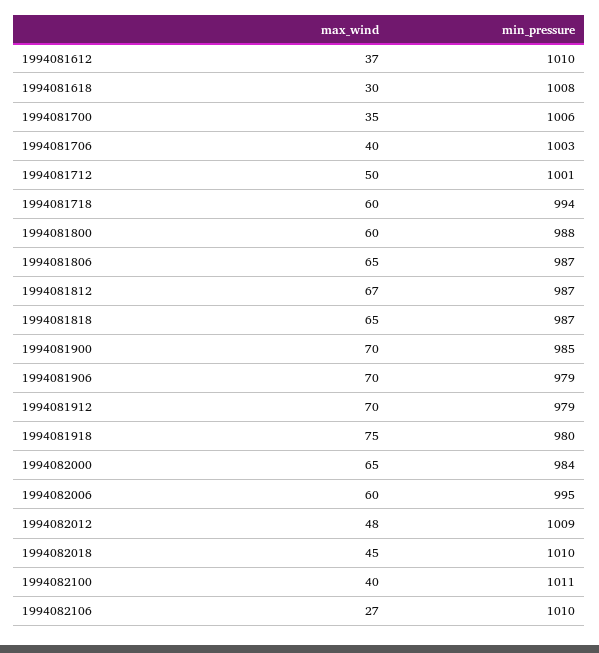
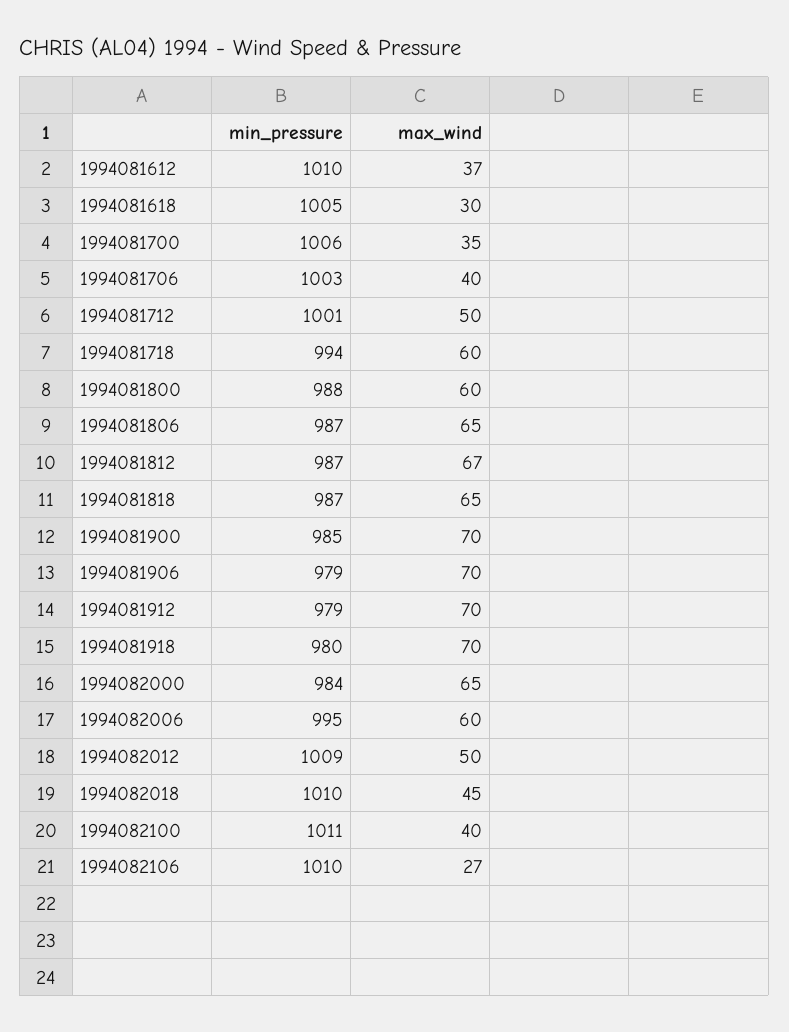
  {
    "max_wind": {
      "1994081612": 37,
      "1994081618": 30,
      "1994081700": 35,
      "1994081706": 40,
      "1994081712": 50,
      "1994081718": 60,
      "1994081800": 60,
      "1994081806": 65,
      "1994081812": 67,
      "1994081818": 65,
      "1994081900": 70,
      "1994081906": 70,
      "1994081912": 70,
-     "1994081918": 75,
+     "1994081918": 70,
      "1994082000": 65,
      "1994082006": 60,
-     "1994082012": 48,
+     "1994082012": 50,
      "1994082018": 45,
      "1994082100": 40,
      "1994082106": 27
    },
    "min_pressure": {
      "1994081612": 1010,
-     "1994081618": 1008,
+     "1994081618": 1005,
      "1994081700": 1006,
      "1994081706": 1003,
      "1994081712": 1001,
      "1994081718": 994,
      "1994081800": 988,
      "1994081806": 987,
      "1994081812": 987,
      "1994081818": 987,
      "1994081900": 985,
      "1994081906": 979,
      "1994081912": 979,
      "1994081918": 980,
      "1994082000": 984,
      "1994082006": 995,
      "1994082012": 1009,
      "1994082018": 1010,
      "1994082100": 1011,
      "1994082106": 1010
    }
  }

